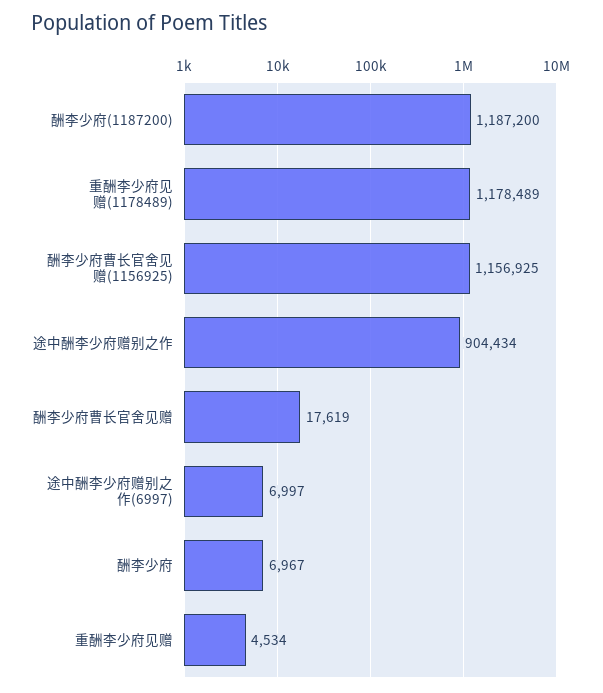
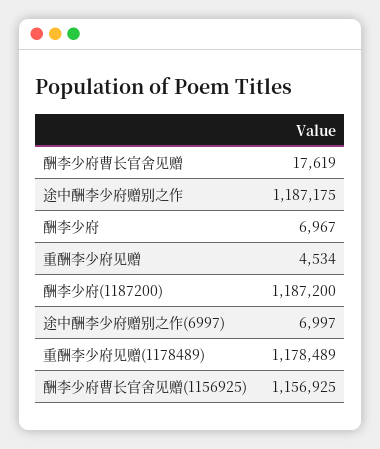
  {
    "酬李少府(1187200)": 1187200,
    "重酬李少府见赠(1178489)": 1178489,
    "酬李少府曹长官舍见赠(1156925)": 1156925,
-   "途中酬李少府赠别之作": 904434,
+   "途中酬李少府赠别之作": 1187175,
    "酬李少府曹长官舍见赠": 17619,
    "途中酬李少府赠别之作(6997)": 6997,
    "酬李少府": 6967,
    "重酬李少府见赠": 4534
  }

